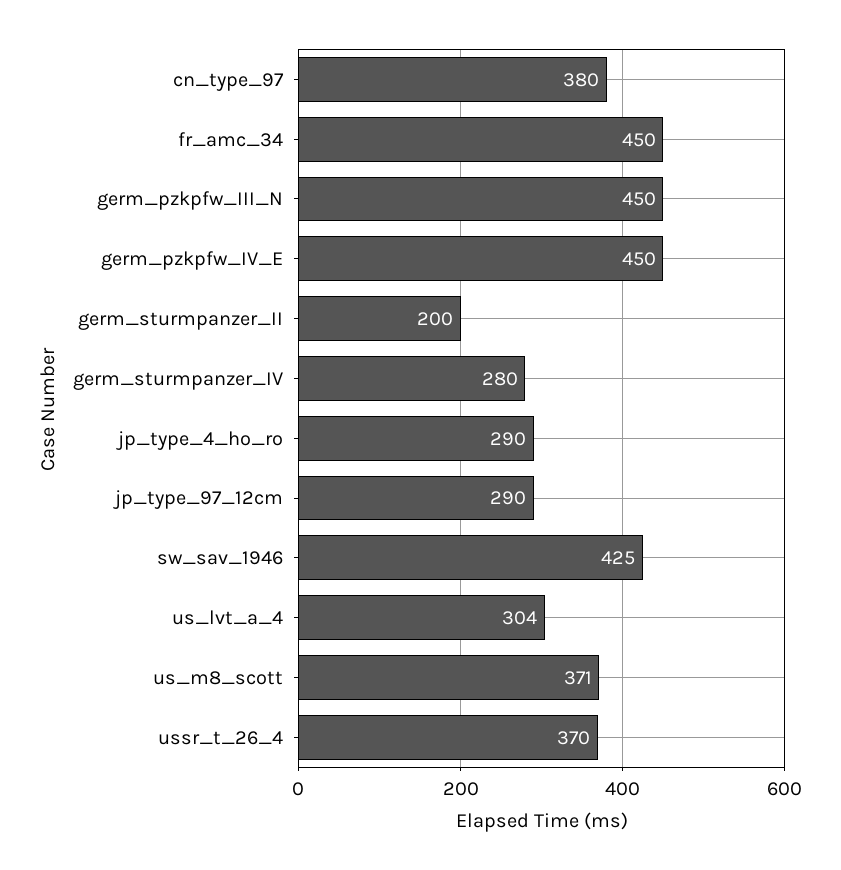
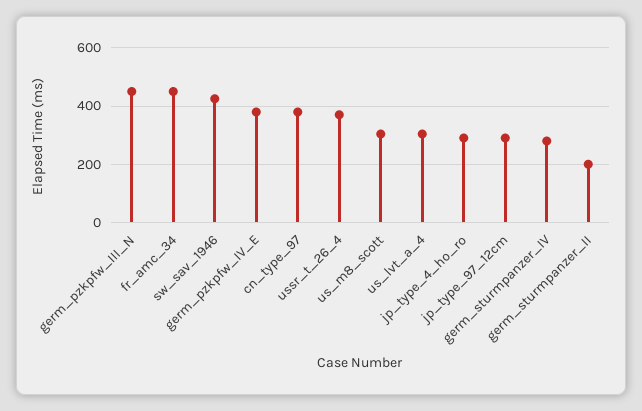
  {
    "cn_type_97": 380,
    "fr_amc_34": 450,
    "germ_pzkpfw_III_N": 450,
-   "germ_pzkpfw_IV_E": 450,
+   "germ_pzkpfw_IV_E": 375,
    "germ_sturmpanzer_II": 200,
    "germ_sturmpanzer_IV": 280,
    "jp_type_4_ho_ro": 290,
    "jp_type_97_12cm": 290,
    "sw_sav_1946": 425,
    "us_lvt_a_4": 304,
-   "us_m8_scott": 371,
+   "us_m8_scott": 300,
    "ussr_t_26_4": 370
  }

